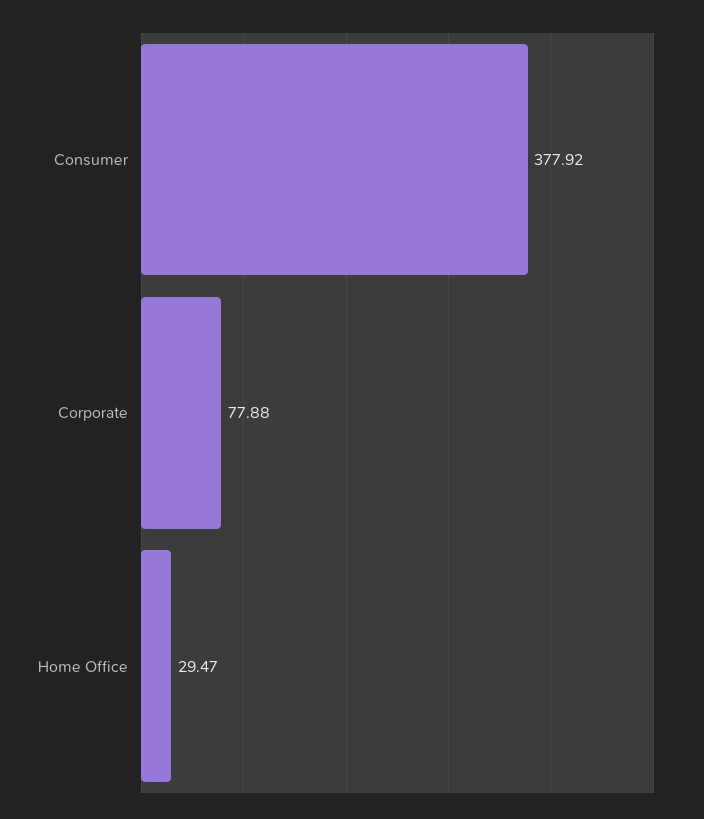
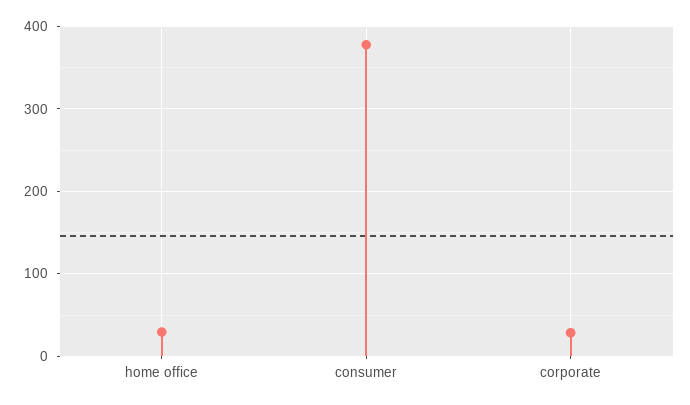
  {
    "Consumer": 377.92,
-   "Corporate": 77.88,
+   "Corporate": 30,
    "Home Office": 29.47
  }

